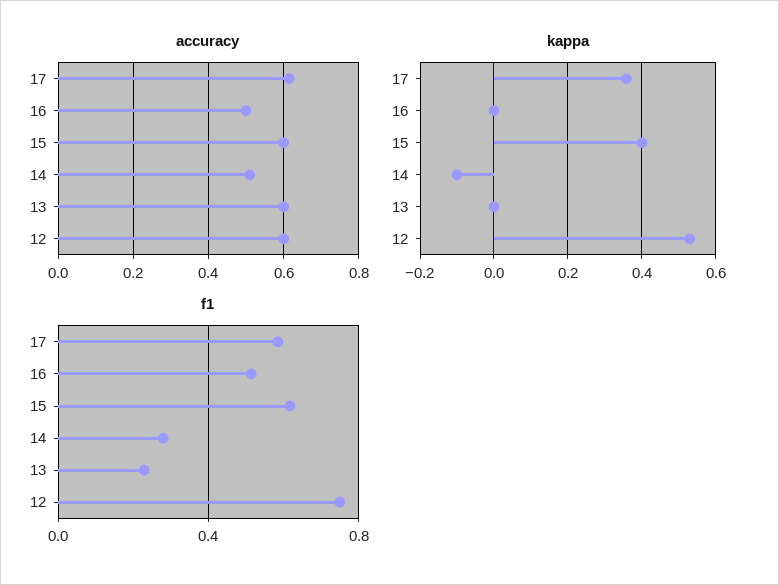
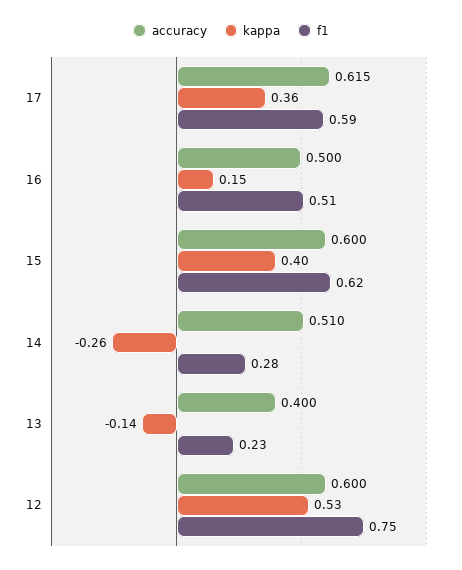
  {
    "accuracy": {
      "17": 0.615,
      "16": 0.5,
      "15": 0.6,
      "14": 0.51,
-     "13": 0.6,
+     "13": 0.4,
      "12": 0.6
    },
    "kappa": {
      "17": 0.36,
-     "16": 0,
+     "16": 0.15,
      "15": 0.4,
-     "14": -0.1,
+     "14": -0.26,
-     "13": 0,
+     "13": -0.14,
      "12": 0.53
    },
    "f1": {
      "17": 0.59,
      "16": 0.51,
      "15": 0.62,
      "14": 0.28,
      "13": 0.23,
      "12": 0.75
    }
  }

